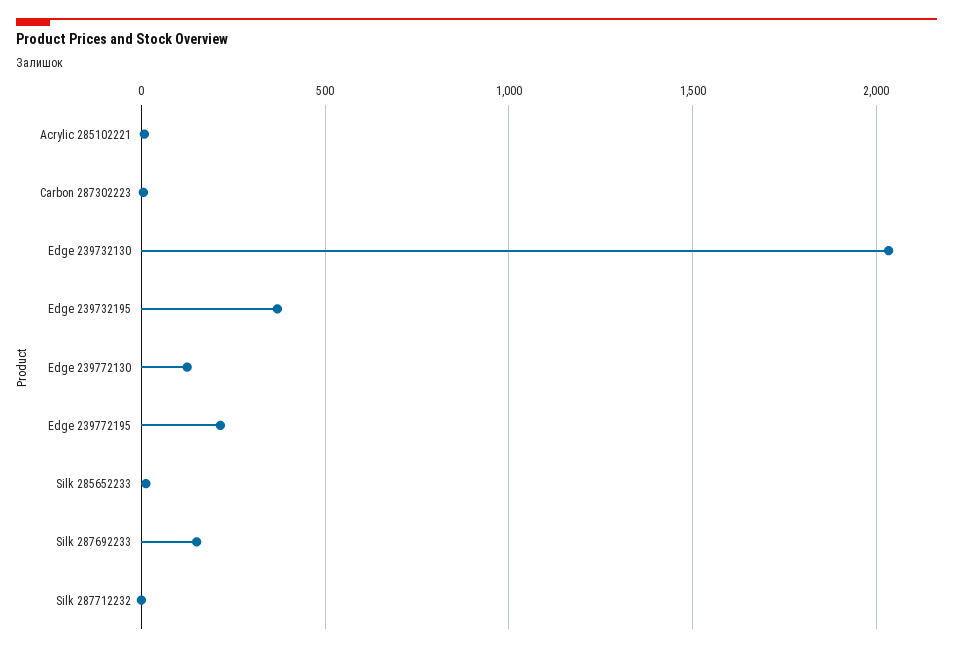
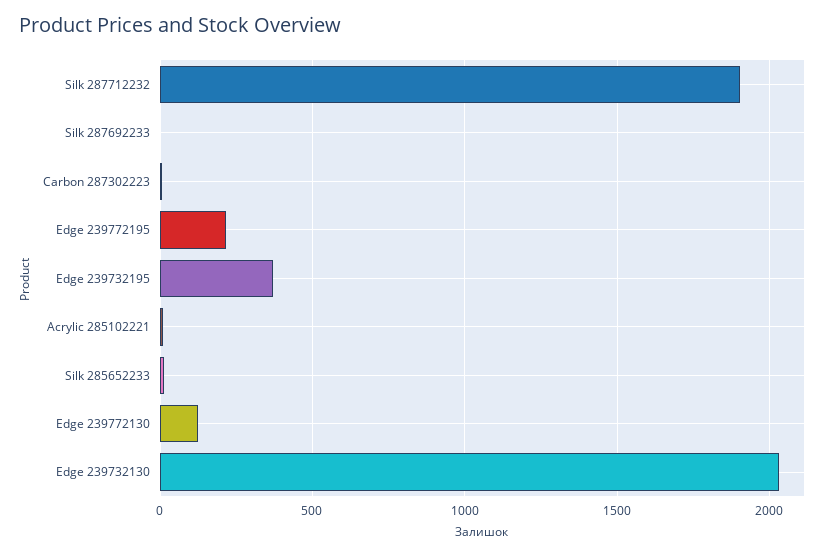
  {
    "Acrylic 285102221": 0,
    "Carbon 287302223": 0,
    "Edge 239732130": 2050,
    "Edge 239732195": 350,
    "Edge 239772130": 100,
    "Edge 239772195": 200,
    "Silk 285652233": 0,
-   "Silk 287692233": 150,
+   "Silk 287692233": 0,
-   "Silk 287712232": 0
+   "Silk 287712232": 1900
  }

